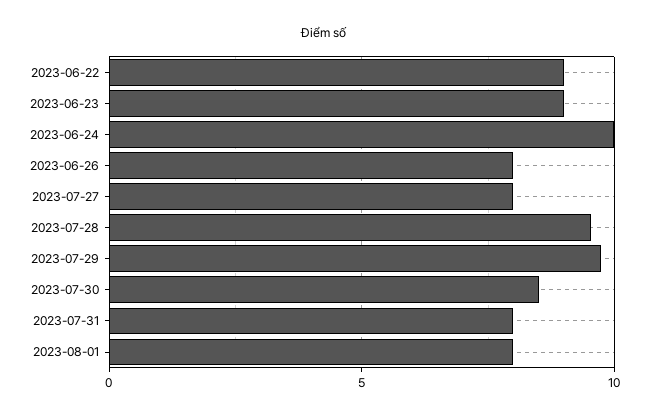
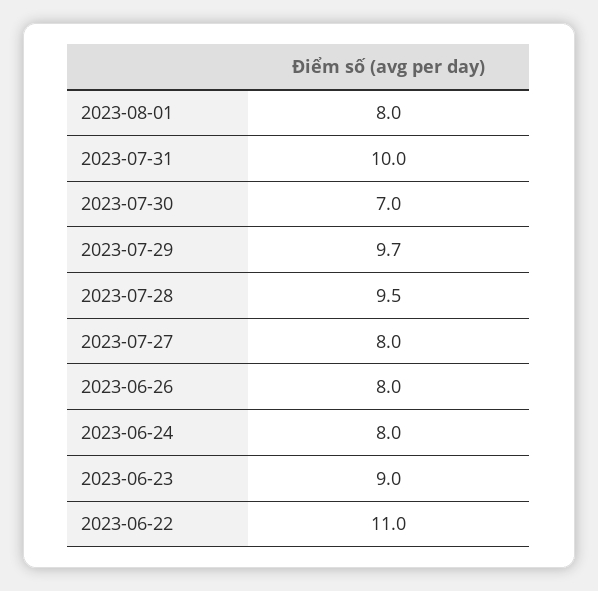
  {
-   "2023-06-22": 9,
+   "2023-06-22": 11,
    "2023-06-23": 9,
-   "2023-06-24": 10,
+   "2023-06-24": 8,
    "2023-06-26": 8,
    "2023-07-27": 8,
    "2023-07-28": 9.5,
    "2023-07-29": 9.7,
-   "2023-07-30": 8.5,
+   "2023-07-30": 7,
-   "2023-07-31": 8,
+   "2023-07-31": 10,
    "2023-08-01": 8
  }

